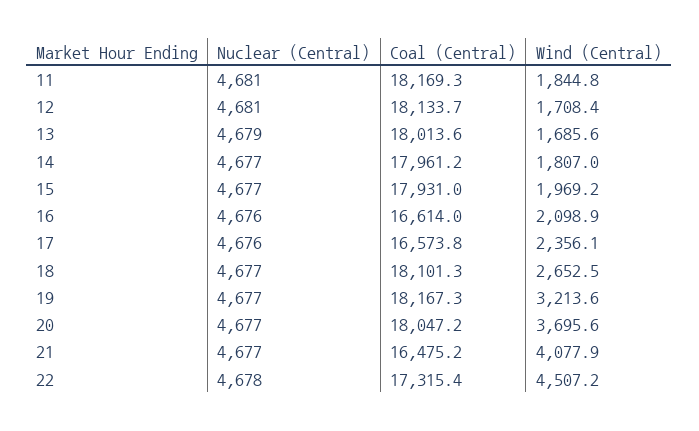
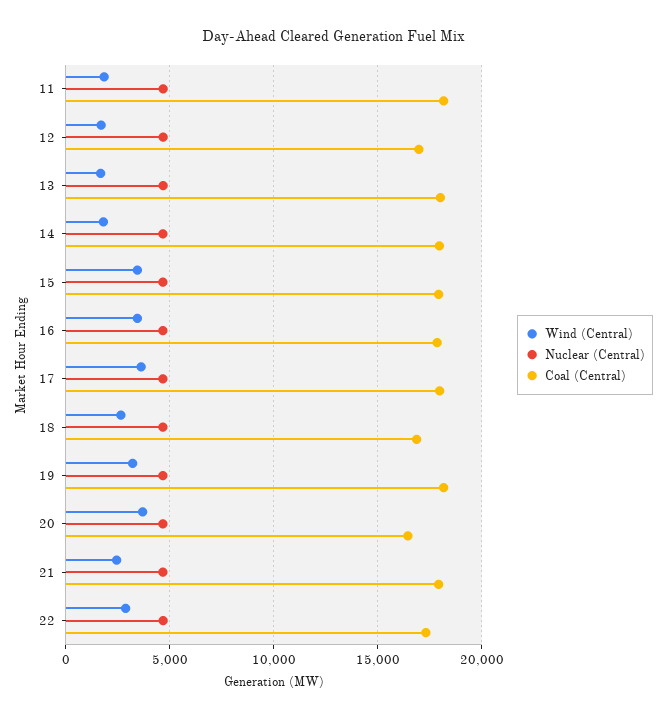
  {
    "Nuclear (Central)": {
      "11": 4681,
      "12": 4681,
      "13": 4679,
      "14": 4677,
      "15": 4677,
      "16": 4676,
      "17": 4676,
      "18": 4677,
      "19": 4677,
      "20": 4677,
      "21": 4677,
      "22": 4678
    },
    "Coal (Central)": {
      "11": 18169.3,
-     "12": 18133.7,
+     "12": 17000,
      "13": 18013.6,
      "14": 17961.2,
      "15": 17931,
-     "16": 16614,
+     "16": 18000,
-     "17": 16573.8,
+     "17": 18000,
-     "18": 18101.3,
+     "18": 17000,
      "19": 18167.3,
-     "20": 18047.2,
+     "20": 16500,
-     "21": 16475.2,
+     "21": 18000,
      "22": 17315.4
    },
    "Wind (Central)": {
      "11": 1844.8,
      "12": 1708.4,
      "13": 1685.6,
      "14": 1807,
-     "15": 1969.2,
+     "15": 3500,
-     "16": 2098.9,
+     "16": 3500,
-     "17": 2356.1,
+     "17": 3500,
      "18": 2652.5,
      "19": 3213.6,
      "20": 3695.6,
-     "21": 4077.9,
+     "21": 2500,
-     "22": 4507.2
+     "22": 3000
    }
  }

